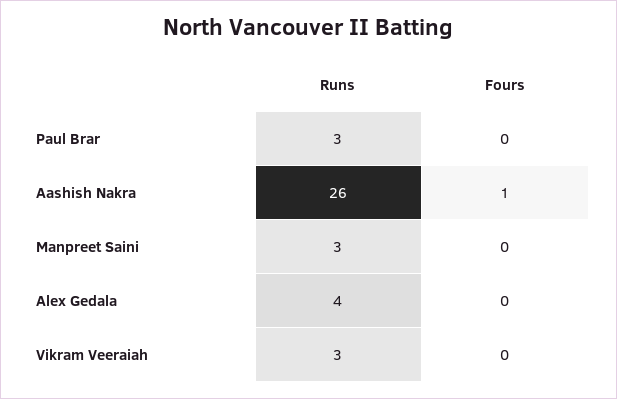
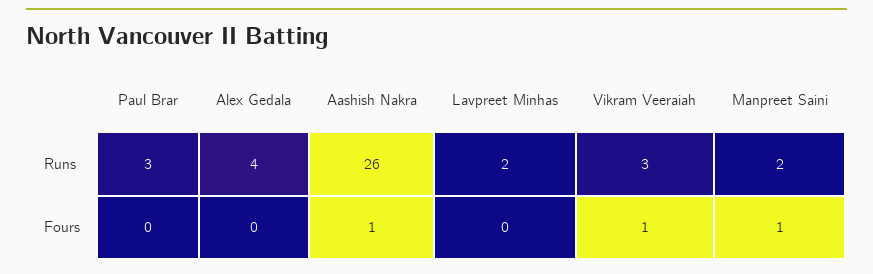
  {
    "Runs": {
      "Paul Brar": 3,
      "Aashish Nakra": 26,
-     "Manpreet Saini": 3,
+     "Manpreet Saini": 2,
      "Alex Gedala": 4,
-     "Vikram Veeraiah": 3
+     "Vikram Veeraiah": 3,
+     "Lavpreet Minhas": 2
    },
    "Fours": {
      "Paul Brar": 0,
      "Aashish Nakra": 1,
-     "Manpreet Saini": 0,
+     "Manpreet Saini": 1,
      "Alex Gedala": 0,
-     "Vikram Veeraiah": 0
+     "Vikram Veeraiah": 1,
+     "Lavpreet Minhas": 0
    }
  }

